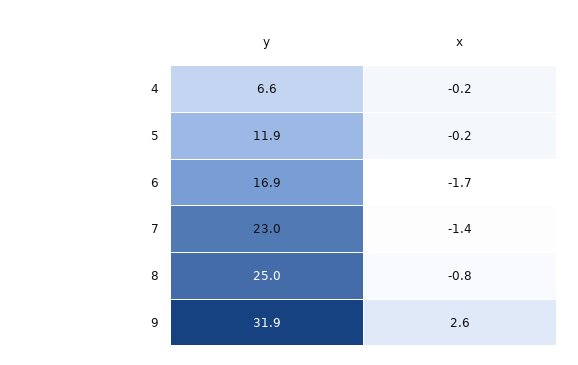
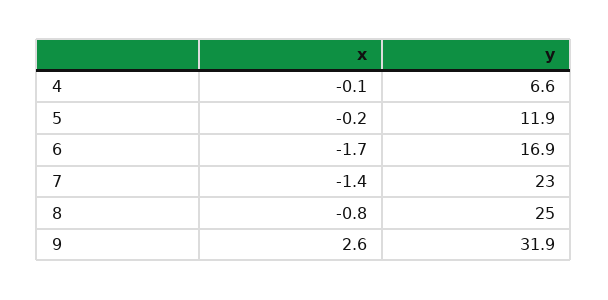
  {
    "y": {
      "4": 6.6,
      "5": 11.9,
      "6": 16.9,
      "7": 23,
      "8": 25,
      "9": 31.9
    },
    "x": {
-     "4": -0.2,
+     "4": -0.1,
      "5": -0.2,
      "6": -1.7,
      "7": -1.4,
      "8": -0.8,
      "9": 2.6
    }
  }

